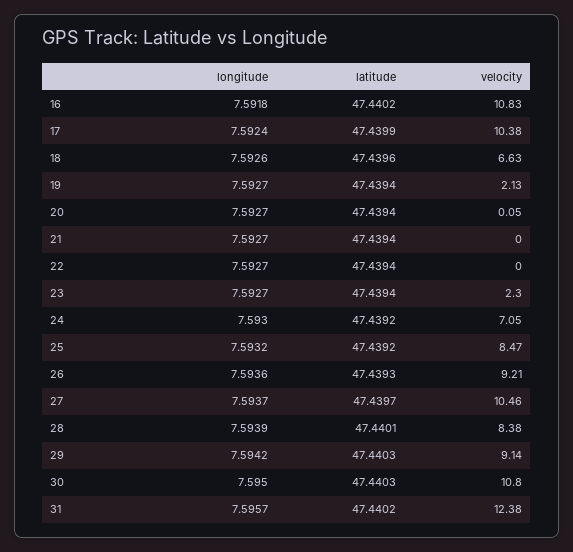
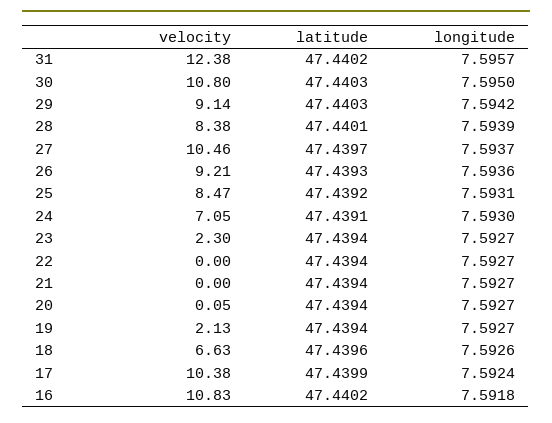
  {
    "longitude": {
      "16": 7.5918,
      "17": 7.5924,
      "18": 7.5926,
      "19": 7.5927,
      "20": 7.5927,
      "21": 7.5927,
      "22": 7.5927,
      "23": 7.5927,
      "24": 7.593,
-     "25": 7.5932,
+     "25": 7.5931,
      "26": 7.5936,
      "27": 7.5937,
      "28": 7.5939,
      "29": 7.5942,
      "30": 7.595,
      "31": 7.5957
    },
    "latitude": {
      "16": 47.4402,
      "17": 47.4399,
      "18": 47.4396,
      "19": 47.4394,
      "20": 47.4394,
      "21": 47.4394,
      "22": 47.4394,
      "23": 47.4394,
-     "24": 47.4392,
+     "24": 47.4391,
      "25": 47.4392,
      "26": 47.4393,
      "27": 47.4397,
      "28": 47.4401,
      "29": 47.4403,
      "30": 47.4403,
      "31": 47.4402
    },
    "velocity": {
      "16": 10.83,
      "17": 10.38,
      "18": 6.63,
      "19": 2.13,
      "20": 0.05,
      "21": 0,
      "22": 0,
      "23": 2.3,
      "24": 7.05,
      "25": 8.47,
      "26": 9.21,
      "27": 10.46,
      "28": 8.38,
      "29": 9.14,
      "30": 10.8,
      "31": 12.38
    }
  }

